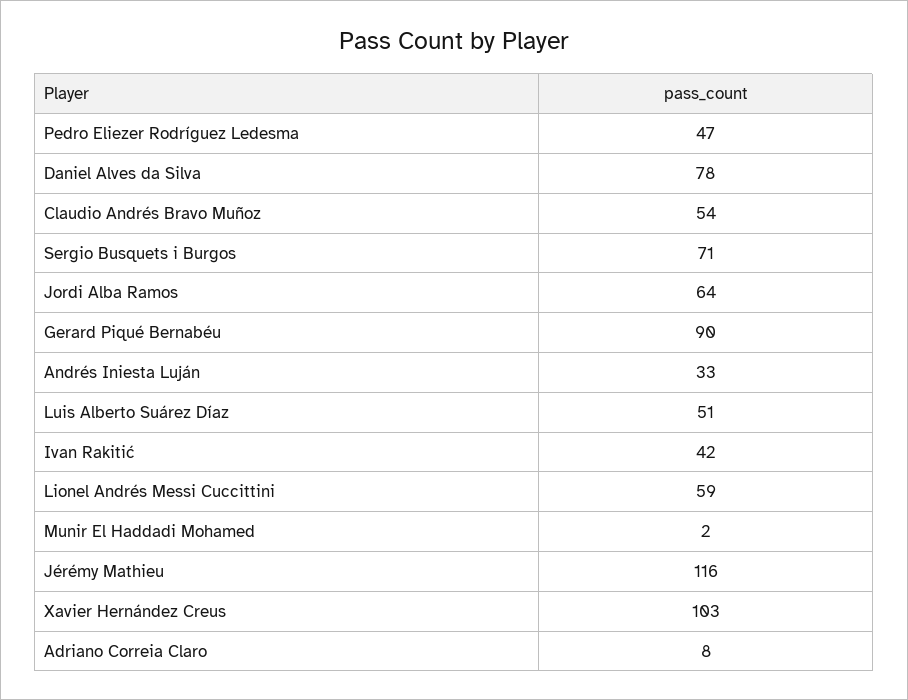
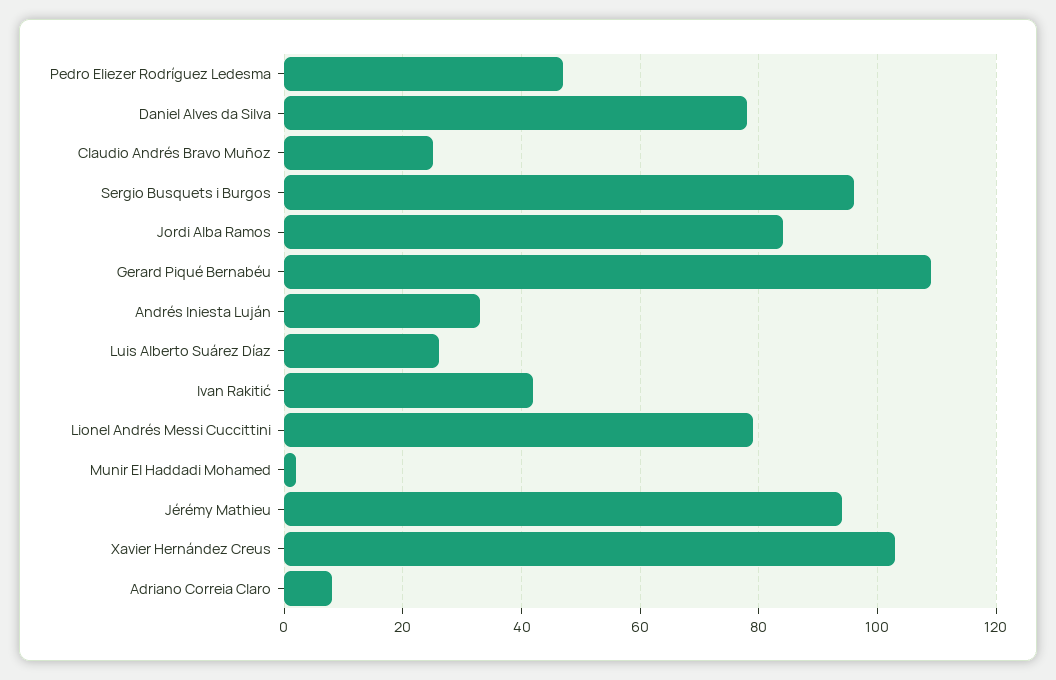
  {
    "Pedro Eliezer Rodríguez Ledesma": 47,
    "Daniel Alves da Silva": 78,
-   "Claudio Andrés Bravo Muñoz": 54,
+   "Claudio Andrés Bravo Muñoz": 25,
-   "Sergio Busquets i Burgos": 71,
+   "Sergio Busquets i Burgos": 95,
-   "Jordi Alba Ramos": 64,
+   "Jordi Alba Ramos": 85,
-   "Gerard Piqué Bernabéu": 90,
+   "Gerard Piqué Bernabéu": 110,
    "Andrés Iniesta Luján": 33,
-   "Luis Alberto Suárez Díaz": 51,
+   "Luis Alberto Suárez Díaz": 25,
    "Ivan Rakitić": 42,
-   "Lionel Andrés Messi Cuccittini": 59,
+   "Lionel Andrés Messi Cuccittini": 80,
    "Munir El Haddadi Mohamed": 2,
-   "Jérémy Mathieu": 116,
+   "Jérémy Mathieu": 95,
    "Xavier Hernández Creus": 103,
    "Adriano Correia Claro": 8
  }

